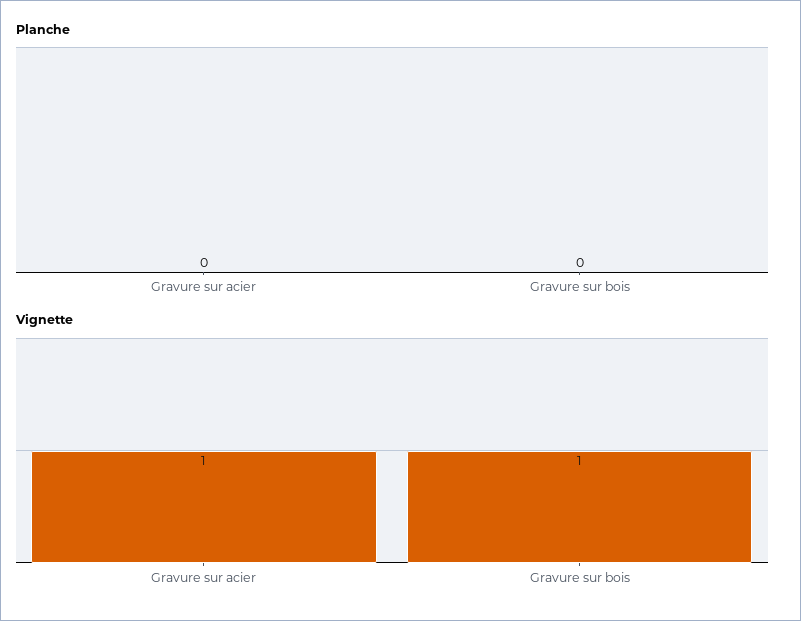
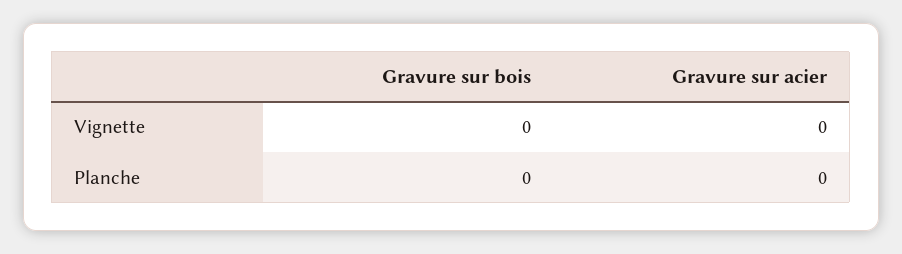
  {
    "Planche": {
      "Gravure sur acier": 0,
      "Gravure sur bois": 0
    },
    "Vignette": {
-     "Gravure sur acier": 1,
+     "Gravure sur acier": 0,
-     "Gravure sur bois": 1
+     "Gravure sur bois": 0
    }
  }

